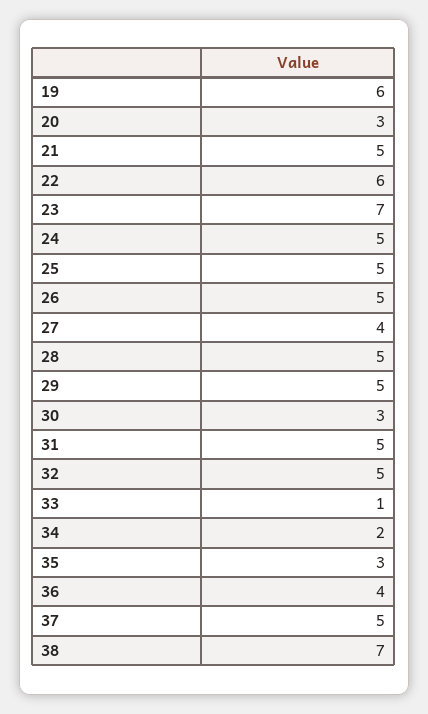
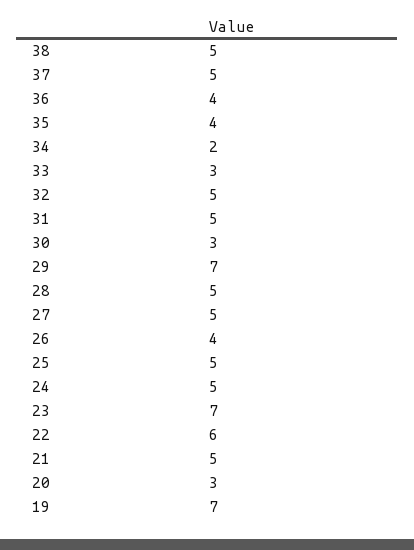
  {
-   "19": 6,
+   "19": 7,
    "20": 3,
    "21": 5,
    "22": 6,
    "23": 7,
    "24": 5,
    "25": 5,
-   "26": 5,
+   "26": 4,
-   "27": 4,
+   "27": 5,
    "28": 5,
-   "29": 5,
+   "29": 7,
    "30": 3,
    "31": 5,
    "32": 5,
-   "33": 1,
+   "33": 3,
    "34": 2,
-   "35": 3,
+   "35": 4,
    "36": 4,
    "37": 5,
-   "38": 7
+   "38": 5
  }

